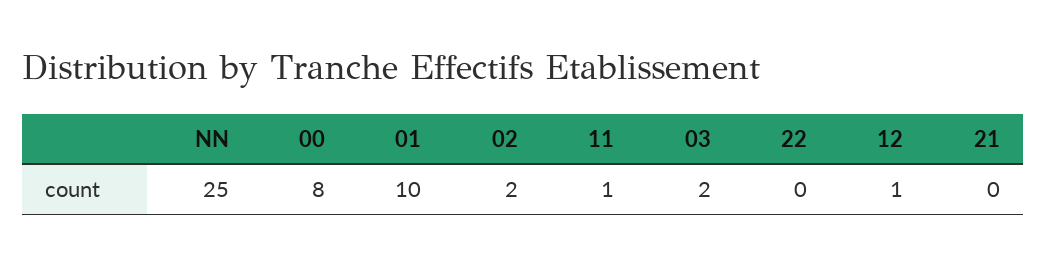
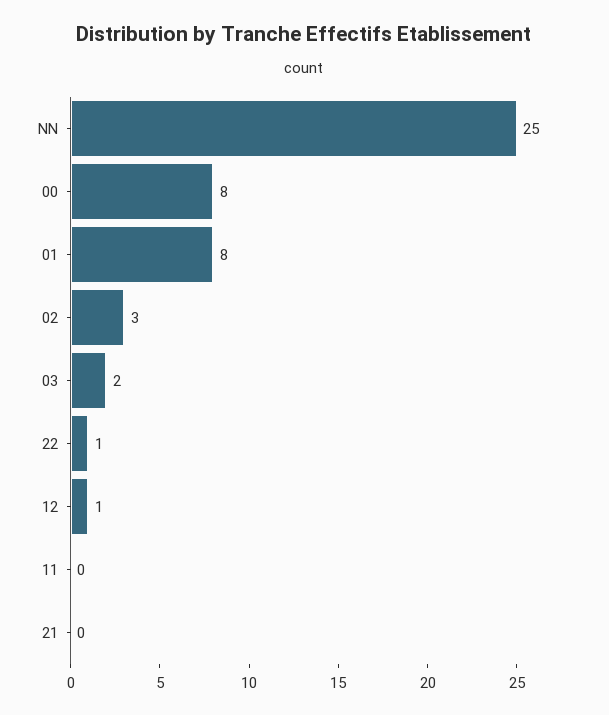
  {
    "NN": 25,
    "00": 8,
-   "01": 10,
+   "01": 8,
-   "02": 2,
+   "02": 3,
-   "11": 1,
+   "11": 0,
    "03": 2,
-   "22": 0,
+   "22": 1,
    "12": 1,
    "21": 0
  }

